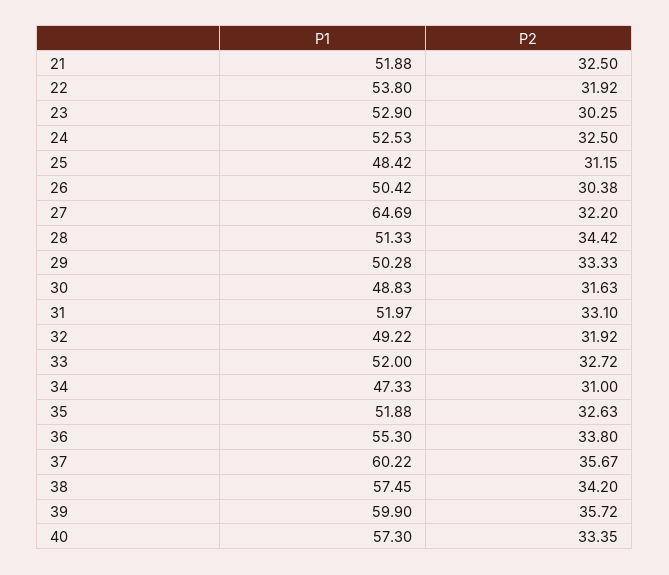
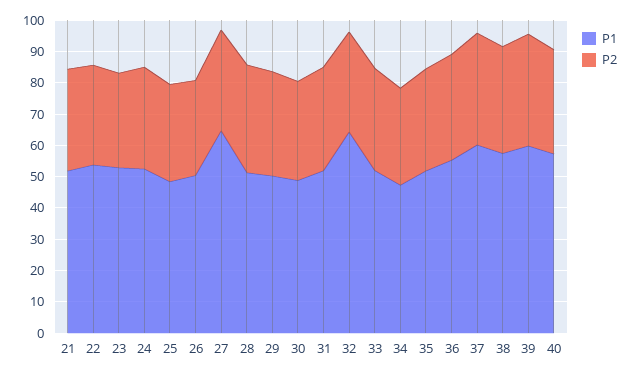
  {
    "P1": {
      "21": 51.88,
      "22": 53.8,
      "23": 52.9,
      "24": 52.53,
      "25": 48.42,
      "26": 50.42,
      "27": 64.69,
      "28": 51.33,
      "29": 50.28,
      "30": 48.83,
      "31": 51.97,
-     "32": 49.22,
+     "32": 65,
      "33": 52,
      "34": 47.33,
      "35": 51.88,
      "36": 55.3,
      "37": 60.22,
      "38": 57.45,
      "39": 59.9,
      "40": 57.3
    },
    "P2": {
      "21": 32.5,
      "22": 31.92,
      "23": 30.25,
      "24": 32.5,
      "25": 31.15,
      "26": 30.38,
      "27": 32.2,
      "28": 34.42,
      "29": 33.33,
      "30": 31.63,
      "31": 33.1,
      "32": 31.92,
      "33": 32.72,
      "34": 31,
      "35": 32.63,
      "36": 33.8,
      "37": 35.67,
      "38": 34.2,
      "39": 35.72,
      "40": 33.35
    }
  }

